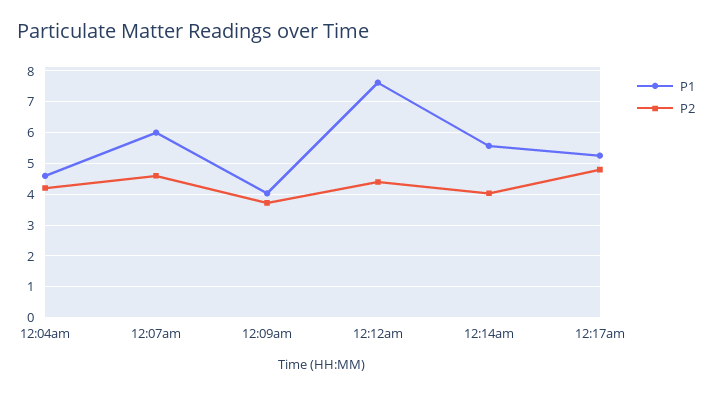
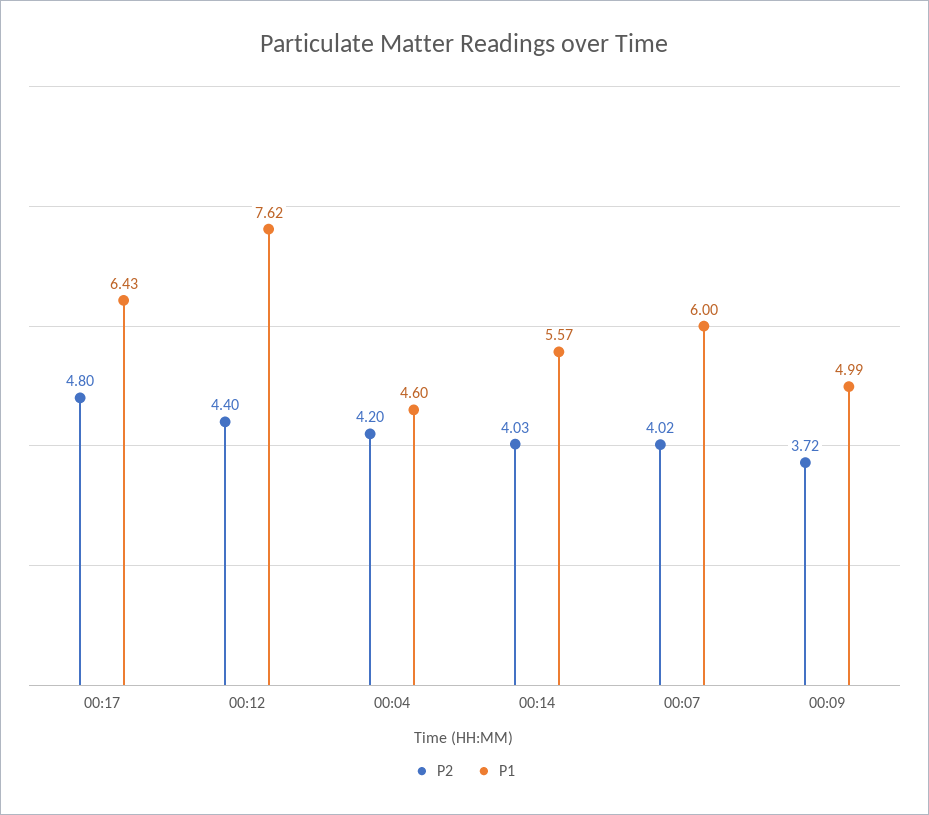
  {
    "P1": {
      "12:04am": 4.6,
      "12:07am": 6,
-     "12:09am": 4,
+     "12:09am": 4.99,
      "12:12am": 7.62,
      "12:14am": 5.57,
-     "12:17am": 5.2
+     "12:17am": 6.43
    },
    "P2": {
      "12:04am": 4.2,
-     "12:07am": 4.6,
+     "12:07am": 4.02,
      "12:09am": 3.72,
      "12:12am": 4.4,
      "12:14am": 4.03,
      "12:17am": 4.8
    }
  }

